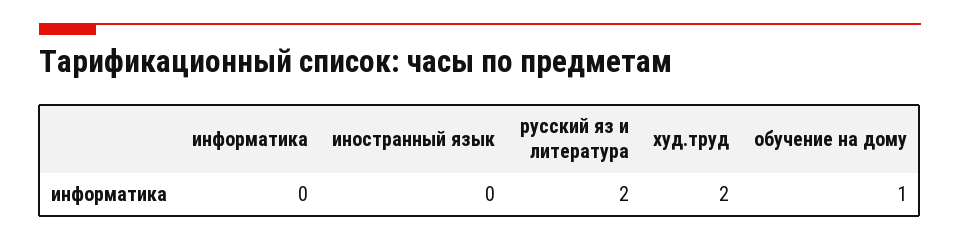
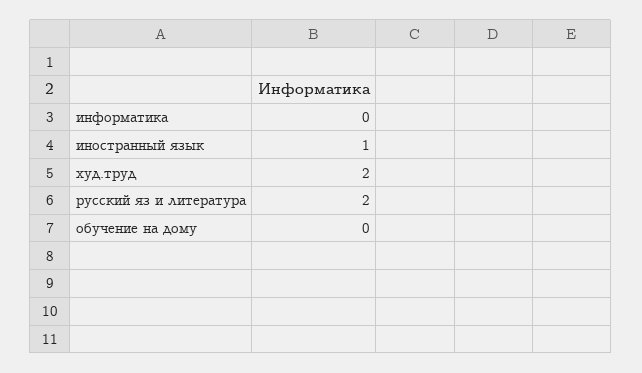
  {
    "информатика": 0,
-   "иностранный язык": 0,
+   "иностранный язык": 1,
    "русский яз и литература": 2,
    "худ.труд": 2,
-   "обучение на дому": 1
+   "обучение на дому": 0
  }

